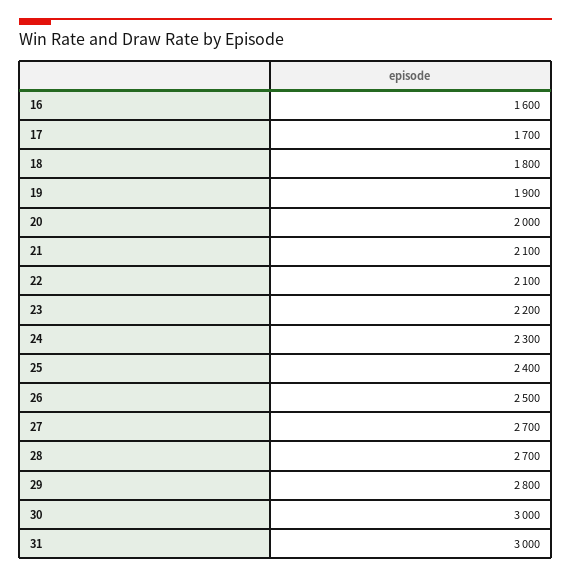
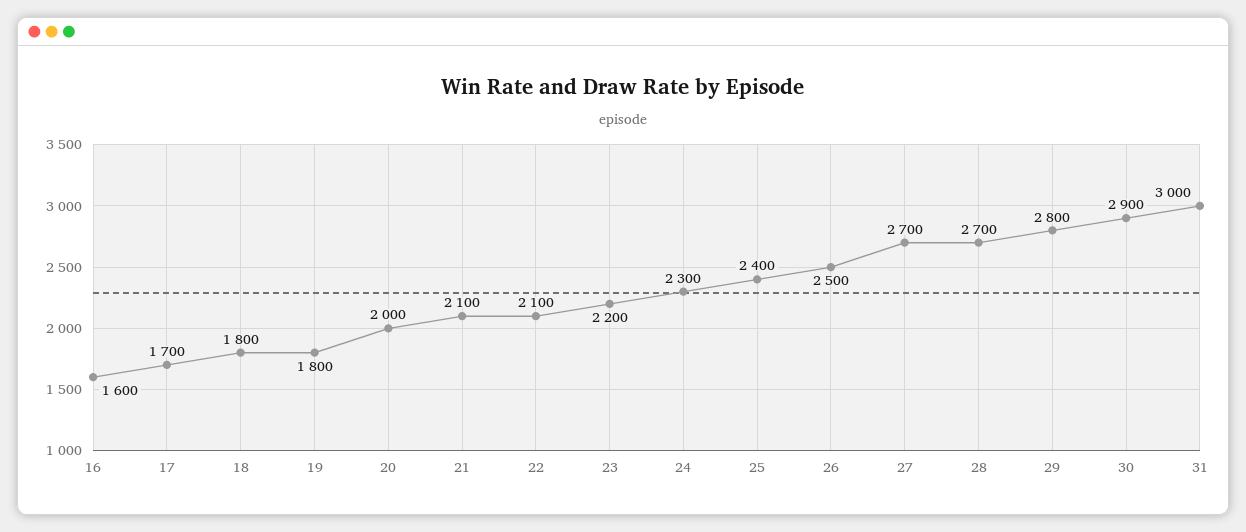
  {
    "16": 1600,
    "17": 1700,
    "18": 1800,
-   "19": 1900,
+   "19": 1800,
    "20": 2000,
    "21": 2100,
    "22": 2100,
    "23": 2200,
    "24": 2300,
    "25": 2400,
    "26": 2500,
    "27": 2700,
    "28": 2700,
    "29": 2800,
-   "30": 3000,
+   "30": 2900,
    "31": 3000
  }

